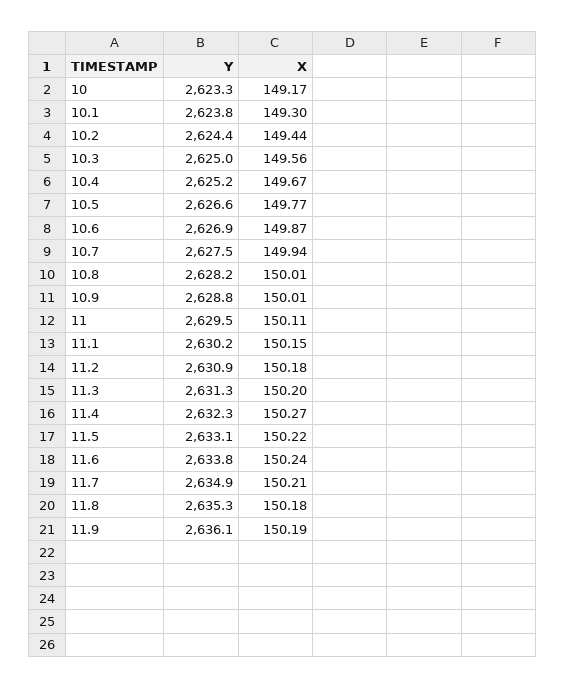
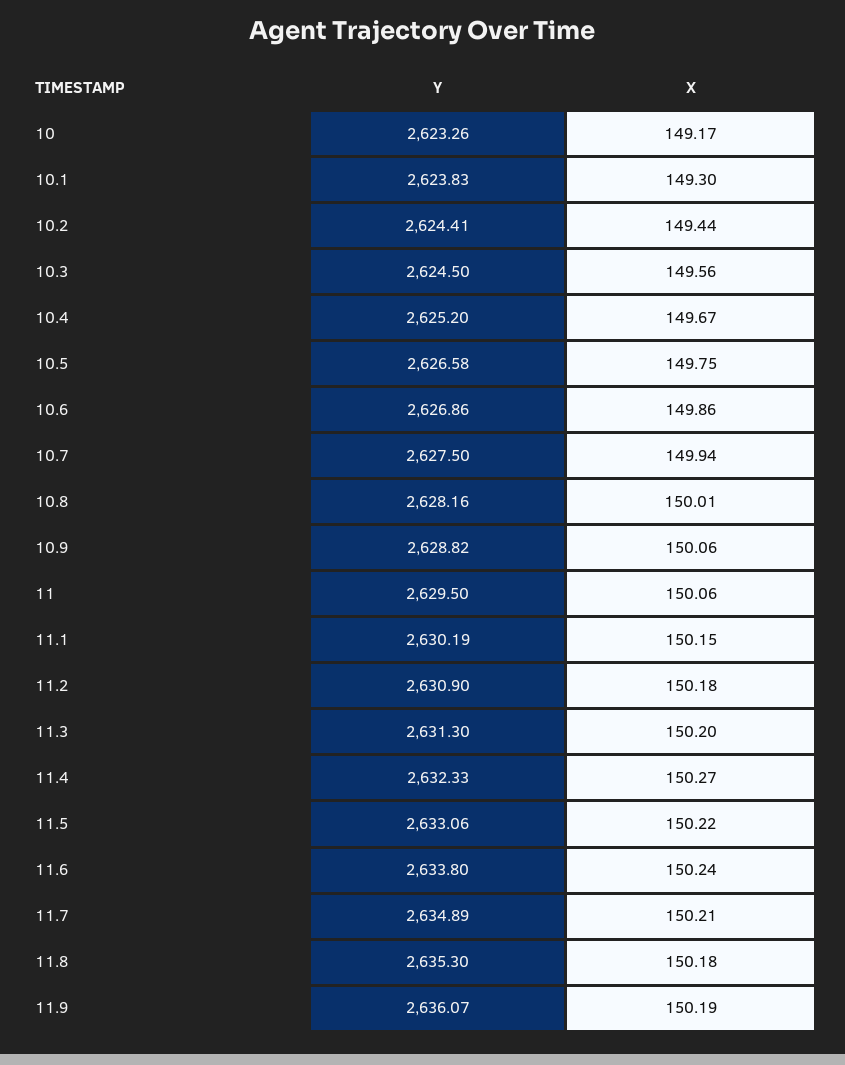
  {
    "Y": {
      "10": 2623.26,
      "10.1": 2623.83,
      "10.2": 2624.41,
-     "10.3": 2625,
+     "10.3": 2624.5,
      "10.4": 2625.2,
      "10.5": 2626.58,
      "10.6": 2626.86,
      "10.7": 2627.5,
      "10.8": 2628.16,
      "10.9": 2628.82,
      "11": 2629.5,
      "11.1": 2630.19,
      "11.2": 2630.9,
      "11.3": 2631.3,
      "11.4": 2632.33,
      "11.5": 2633.06,
      "11.6": 2633.8,
      "11.7": 2634.89,
      "11.8": 2635.3,
      "11.9": 2636.07
    },
    "X": {
      "10": 149.17,
      "10.1": 149.3,
      "10.2": 149.44,
      "10.3": 149.56,
      "10.4": 149.67,
-     "10.5": 149.77,
+     "10.5": 149.75,
-     "10.6": 149.87,
+     "10.6": 149.86,
      "10.7": 149.94,
      "10.8": 150.01,
-     "10.9": 150.01,
+     "10.9": 150.06,
-     "11": 150.11,
+     "11": 150.06,
      "11.1": 150.15,
      "11.2": 150.18,
      "11.3": 150.2,
      "11.4": 150.27,
      "11.5": 150.22,
      "11.6": 150.24,
      "11.7": 150.21,
      "11.8": 150.18,
      "11.9": 150.19
    }
  }

